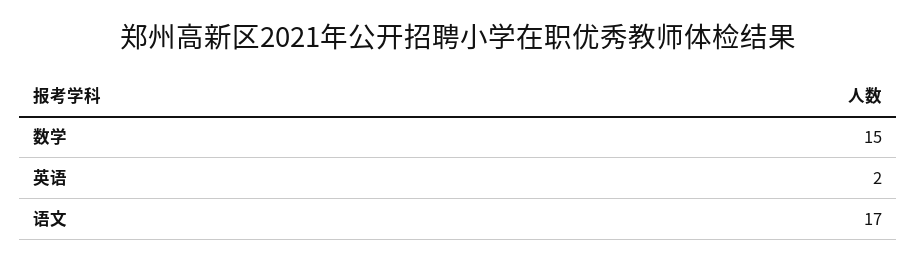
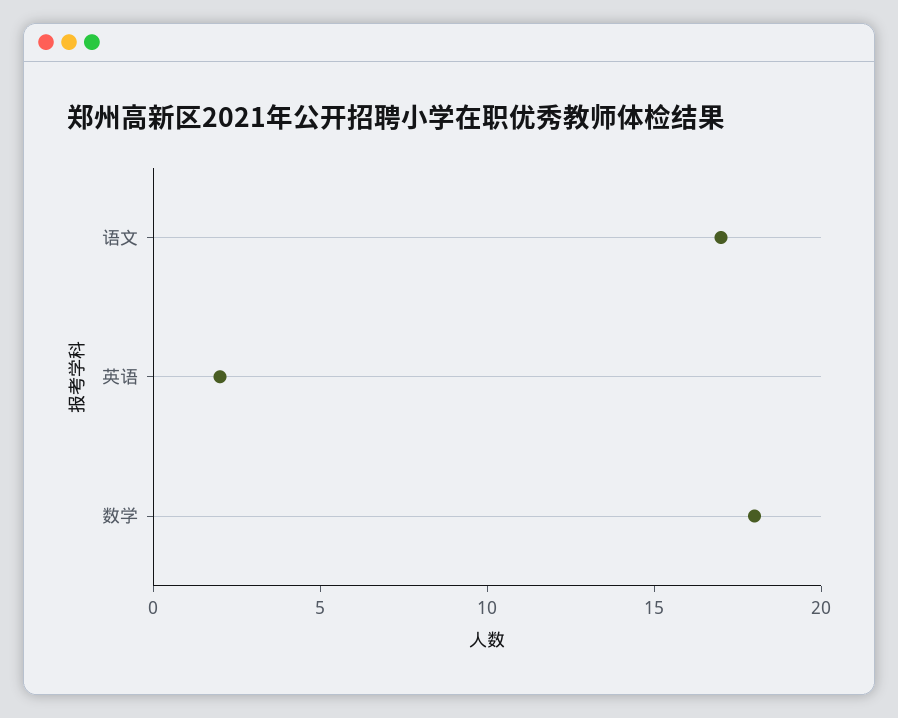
  {
-   "数学": 15,
+   "数学": 18,
    "英语": 2,
    "语文": 17
  }

